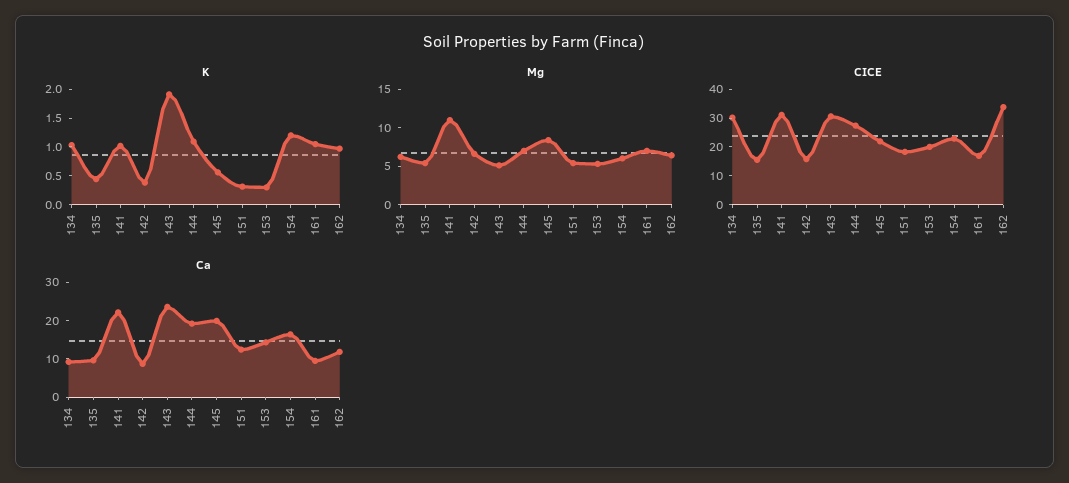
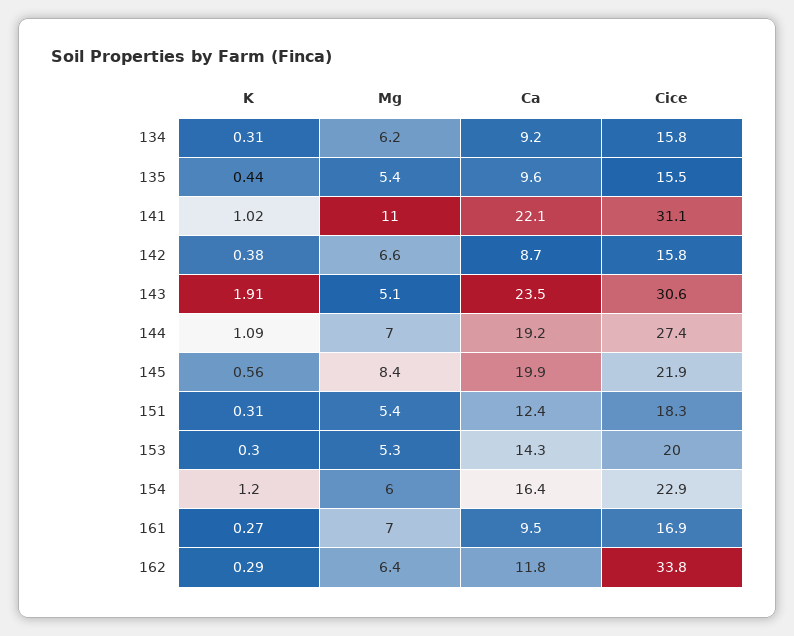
  {
    "K": {
-     "134": 1,
+     "134": 0.31,
      "135": 0.44,
      "141": 1.02,
      "142": 0.38,
      "143": 1.91,
      "144": 1.09,
      "145": 0.56,
      "151": 0.31,
      "153": 0.3,
      "154": 1.2,
-     "161": 1,
+     "161": 0.27,
-     "162": 1
+     "162": 0.29
    },
    "Mg": {
      "134": 6.2,
      "135": 5.4,
      "141": 11,
      "142": 6.6,
      "143": 5.1,
      "144": 7,
      "145": 8.4,
      "151": 5.4,
      "153": 5.3,
      "154": 6,
      "161": 7,
      "162": 6.4
    },
    "CICE": {
-     "134": 30,
+     "134": 15.8,
      "135": 15.5,
      "141": 31.1,
      "142": 15.8,
      "143": 30.6,
      "144": 27.4,
      "145": 21.9,
      "151": 18.3,
      "153": 20,
      "154": 22.9,
      "161": 16.9,
      "162": 33.8
    },
    "Ca": {
      "134": 9.2,
      "135": 9.6,
      "141": 22.1,
      "142": 8.7,
      "143": 23.5,
      "144": 19.2,
      "145": 19.9,
      "151": 12.4,
      "153": 14.3,
      "154": 16.4,
      "161": 9.5,
      "162": 11.8
    }
  }

